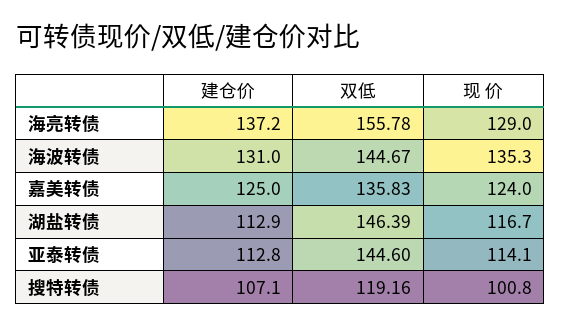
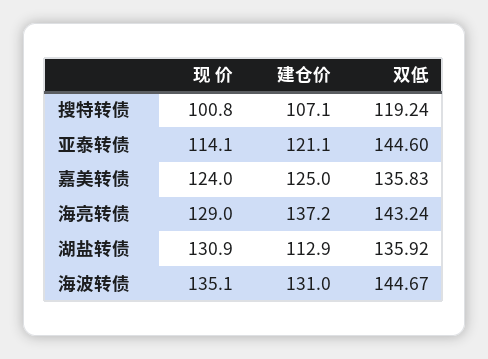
  {
    "建仓价": {
      "海亮转债": 137.2,
      "海波转债": 131,
      "嘉美转债": 125,
      "湖盐转债": 112.9,
-     "亚泰转债": 112.8,
+     "亚泰转债": 121.1,
      "搜特转债": 107.1
    },
    "双低": {
-     "海亮转债": 155.78,
+     "海亮转债": 143.24,
      "海波转债": 144.67,
      "嘉美转债": 135.83,
-     "湖盐转债": 146.39,
+     "湖盐转债": 135.92,
      "亚泰转债": 144.6,
-     "搜特转债": 119.16
+     "搜特转债": 119.24
    },
    "现 价": {
      "海亮转债": 129,
-     "海波转债": 135.3,
+     "海波转债": 135.1,
      "嘉美转债": 124,
-     "湖盐转债": 116.7,
+     "湖盐转债": 130.9,
      "亚泰转债": 114.1,
      "搜特转债": 100.8
    }
  }

